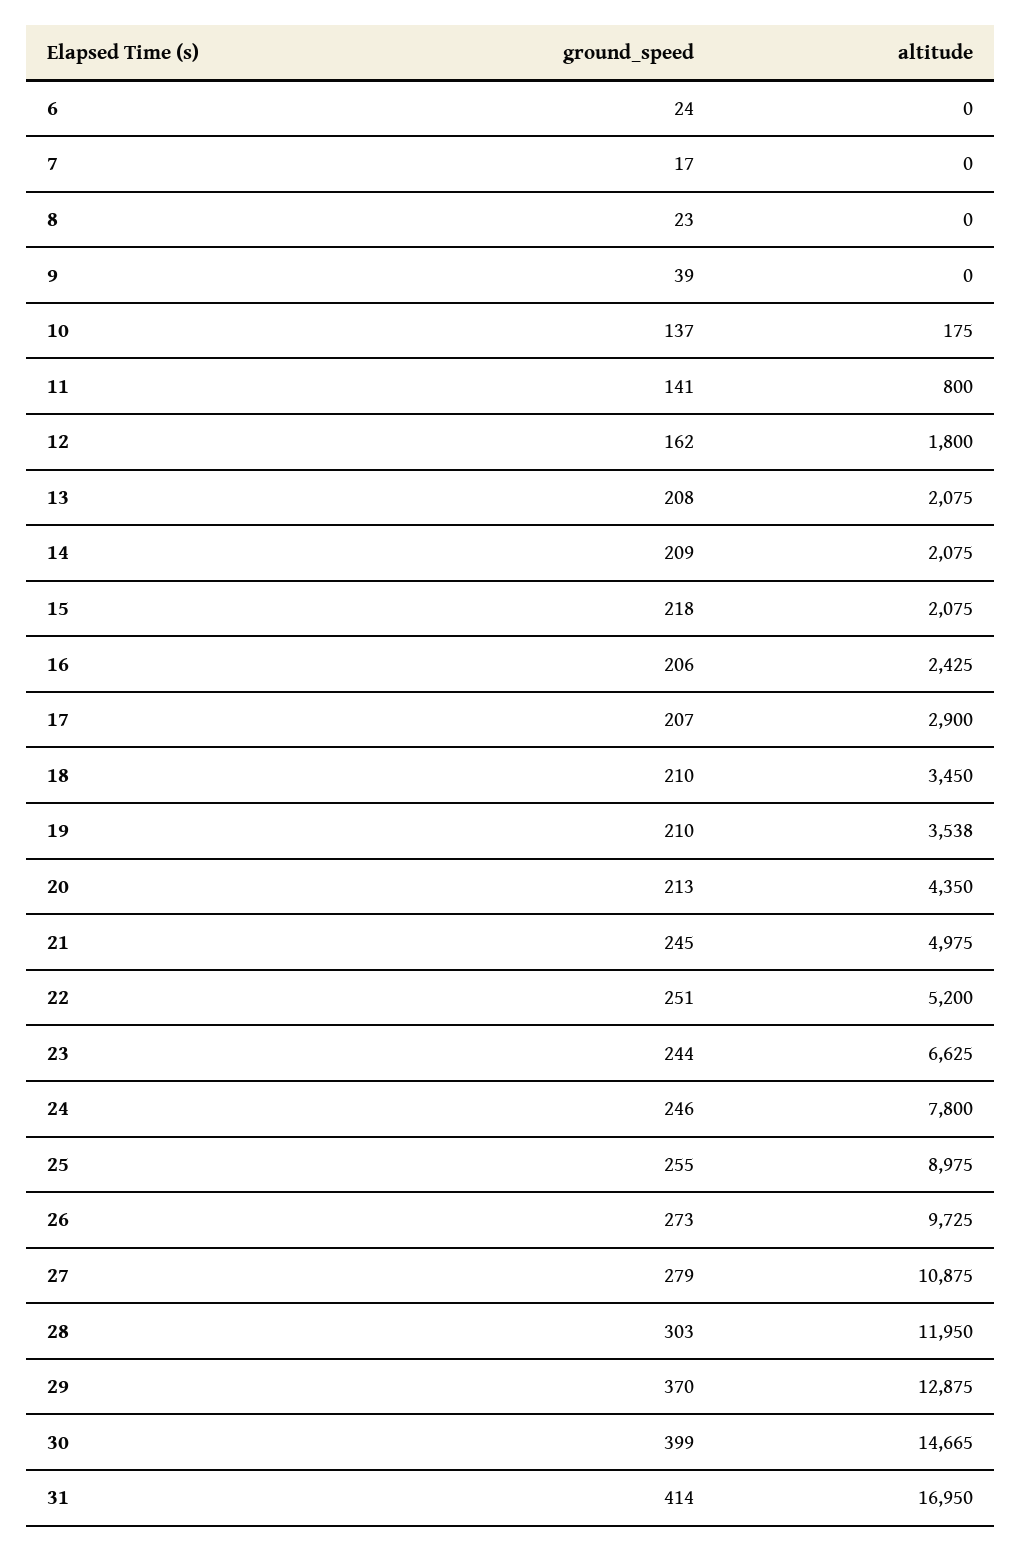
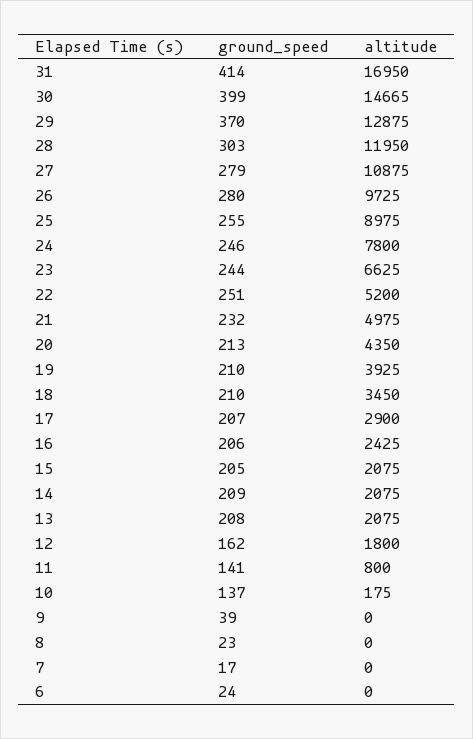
  {
    "ground_speed": {
      "6": 24,
      "7": 17,
      "8": 23,
      "9": 39,
      "10": 137,
      "11": 141,
      "12": 162,
      "13": 208,
      "14": 209,
-     "15": 218,
+     "15": 205,
      "16": 206,
      "17": 207,
      "18": 210,
      "19": 210,
      "20": 213,
-     "21": 245,
+     "21": 232,
      "22": 251,
      "23": 244,
      "24": 246,
      "25": 255,
-     "26": 273,
+     "26": 280,
      "27": 279,
      "28": 303,
      "29": 370,
      "30": 399,
      "31": 414
    },
    "altitude": {
      "6": 0,
      "7": 0,
      "8": 0,
      "9": 0,
      "10": 175,
      "11": 800,
      "12": 1800,
      "13": 2075,
      "14": 2075,
      "15": 2075,
      "16": 2425,
      "17": 2900,
      "18": 3450,
-     "19": 3538,
+     "19": 3925,
      "20": 4350,
      "21": 4975,
      "22": 5200,
      "23": 6625,
      "24": 7800,
      "25": 8975,
      "26": 9725,
      "27": 10875,
      "28": 11950,
      "29": 12875,
      "30": 14665,
      "31": 16950
    }
  }

